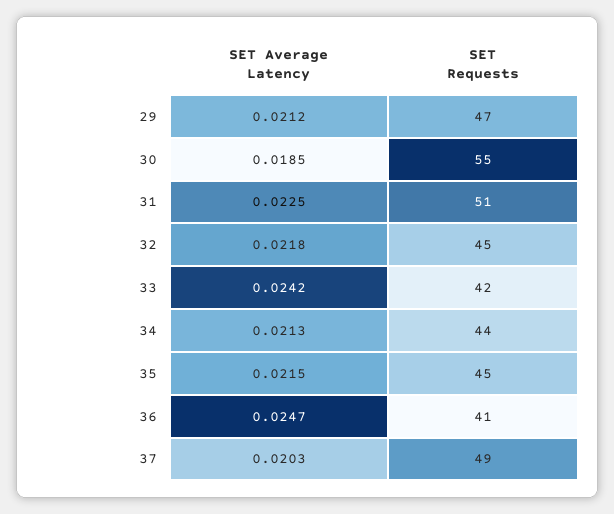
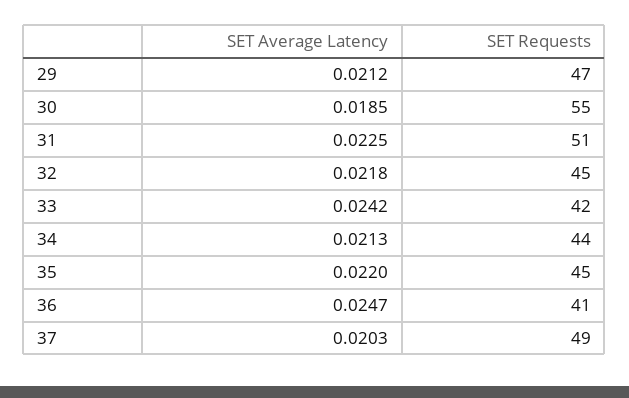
  {
    "SET Average Latency": {
      "29": 0.0212,
      "30": 0.0185,
      "31": 0.0225,
      "32": 0.0218,
      "33": 0.0242,
      "34": 0.0213,
-     "35": 0.0215,
+     "35": 0.022,
      "36": 0.0247,
      "37": 0.0203
    },
    "SET Requests": {
      "29": 47,
      "30": 55,
      "31": 51,
      "32": 45,
      "33": 42,
      "34": 44,
      "35": 45,
      "36": 41,
      "37": 49
    }
  }

